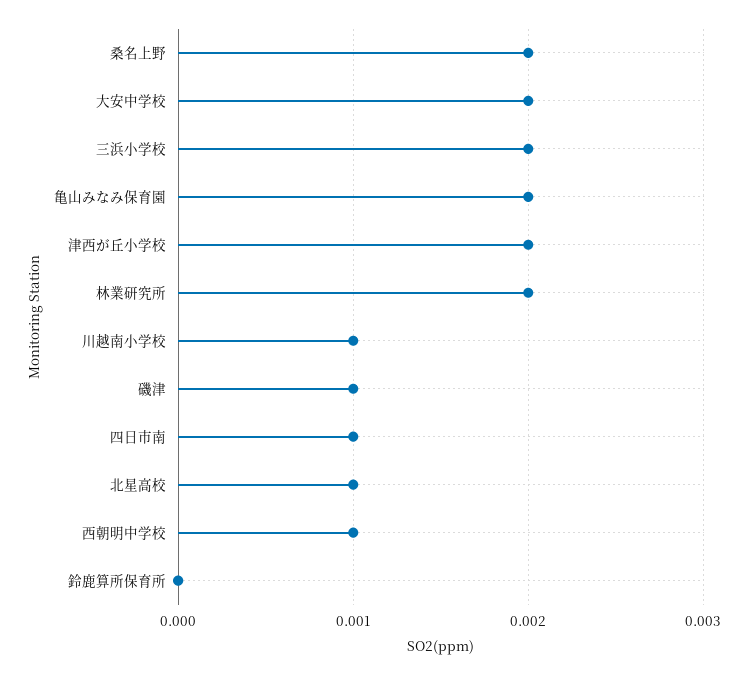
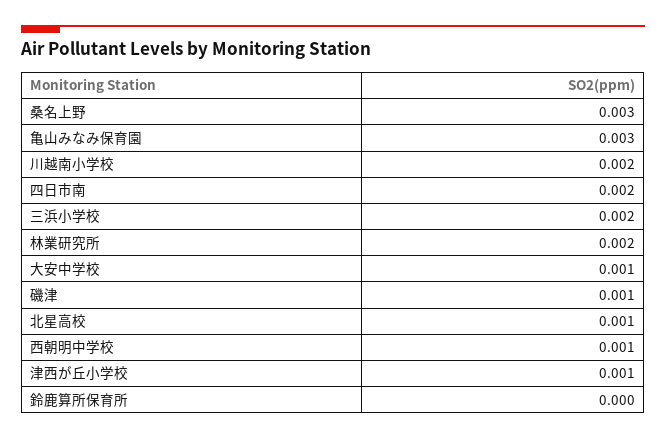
  {
-   "桑名上野": 0.002,
+   "桑名上野": 0.003,
-   "大安中学校": 0.002,
+   "大安中学校": 0.001,
    "三浜小学校": 0.002,
-   "亀山みなみ保育園": 0.002,
+   "亀山みなみ保育園": 0.003,
-   "津西が丘小学校": 0.002,
+   "津西が丘小学校": 0.001,
    "林業研究所": 0.002,
-   "川越南小学校": 0.001,
+   "川越南小学校": 0.002,
    "磯津": 0.001,
-   "四日市南": 0.001,
+   "四日市南": 0.002,
    "北星高校": 0.001,
    "西朝明中学校": 0.001,
    "鈴鹿算所保育所": 0
  }

